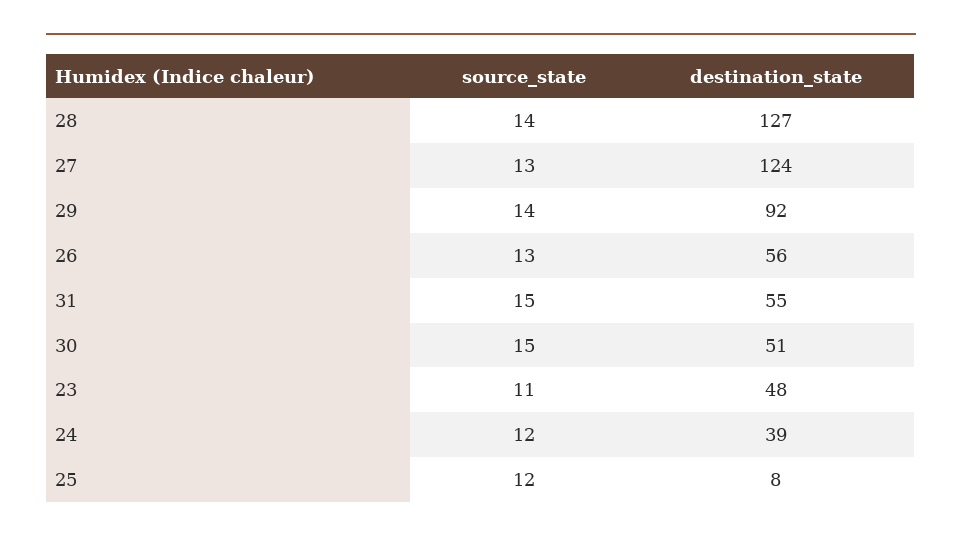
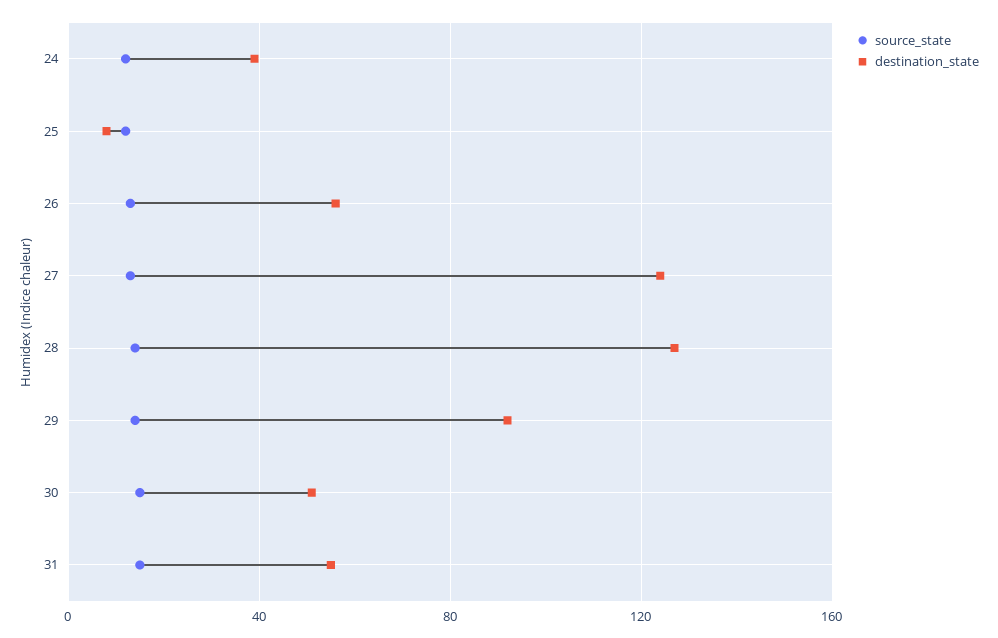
  {
    "source_state": {
      "28": 14,
      "27": 13,
      "29": 14,
      "26": 13,
      "31": 15,
      "30": 15,
-     "23": 11,
      "24": 12,
      "25": 12
    },
    "destination_state": {
      "28": 127,
      "27": 124,
      "29": 92,
      "26": 56,
      "31": 55,
      "30": 51,
-     "23": 48,
      "24": 39,
      "25": 8
    }
  }

